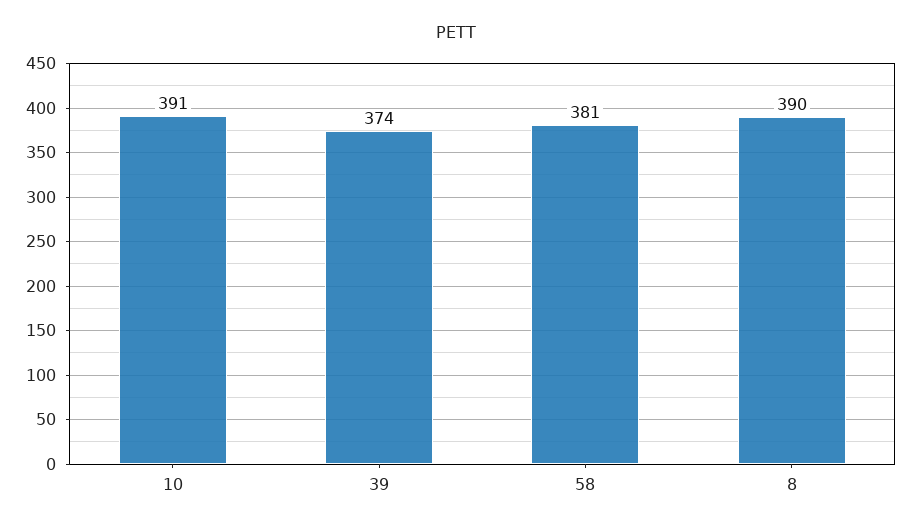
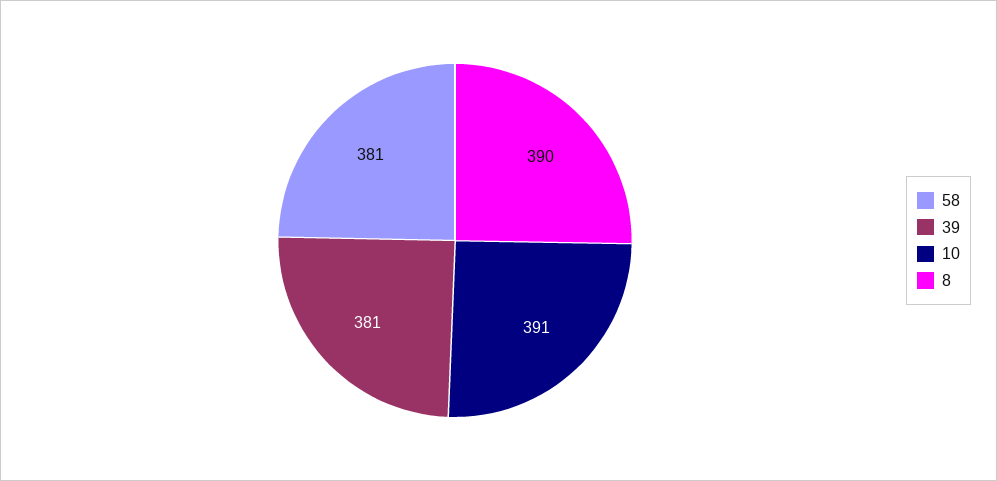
  {
    "10": 391,
-   "39": 374,
+   "39": 381,
    "58": 381,
    "8": 390
  }

